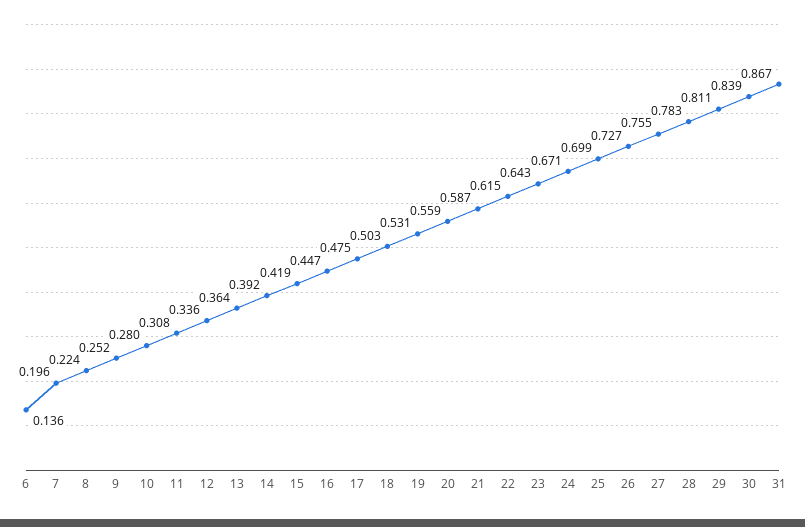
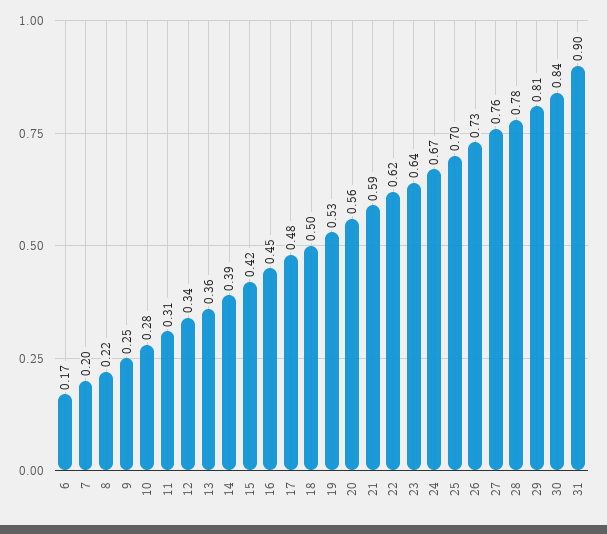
  {
-   "6": 0.136,
+   "6": 0.17,
    "7": 0.196,
    "8": 0.224,
    "9": 0.252,
    "10": 0.28,
    "11": 0.308,
    "12": 0.336,
    "13": 0.364,
    "14": 0.392,
    "15": 0.419,
    "16": 0.447,
    "17": 0.475,
    "18": 0.503,
    "19": 0.531,
    "20": 0.559,
    "21": 0.587,
    "22": 0.615,
    "23": 0.643,
    "24": 0.671,
    "25": 0.699,
    "26": 0.727,
    "27": 0.755,
    "28": 0.783,
    "29": 0.811,
    "30": 0.839,
-   "31": 0.867
+   "31": 0.9
  }

